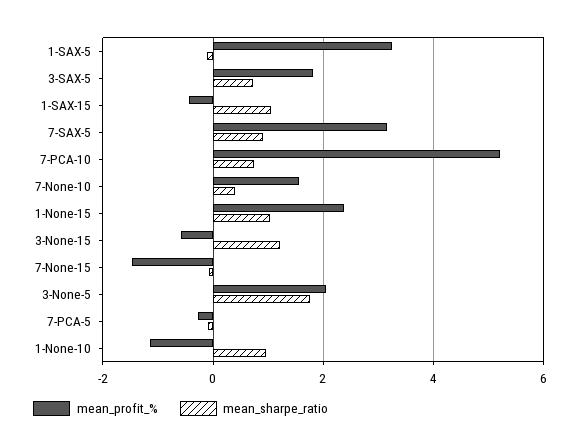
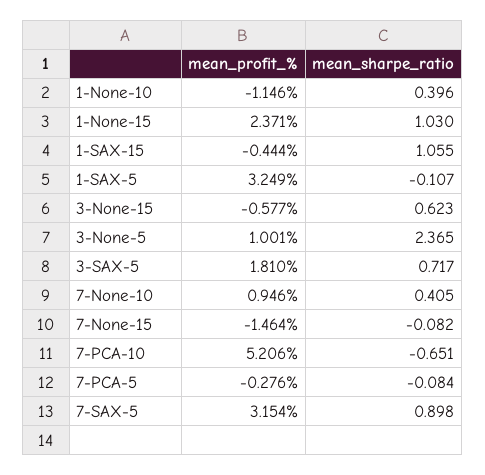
  {
    "mean_profit_%": {
      "1-SAX-5": 3.249,
      "3-SAX-5": 1.81,
      "1-SAX-15": -0.444,
      "7-SAX-5": 3.154,
      "7-PCA-10": 5.206,
-     "7-None-10": 1.6,
+     "7-None-10": 0.946,
      "1-None-15": 2.371,
      "3-None-15": -0.577,
      "7-None-15": -1.464,
-     "3-None-5": 2,
+     "3-None-5": 1.001,
      "7-PCA-5": -0.276,
      "1-None-10": -1.146
    },
    "mean_sharpe_ratio": {
      "1-SAX-5": -0.107,
      "3-SAX-5": 0.717,
      "1-SAX-15": 1.055,
      "7-SAX-5": 0.898,
-     "7-PCA-10": 0.8,
+     "7-PCA-10": -0.651,
      "7-None-10": 0.405,
      "1-None-15": 1.03,
-     "3-None-15": 1.2,
+     "3-None-15": 0.623,
      "7-None-15": -0.082,
-     "3-None-5": 1.8,
+     "3-None-5": 2.365,
      "7-PCA-5": -0.084,
-     "1-None-10": 1
+     "1-None-10": 0.396
    }
  }

